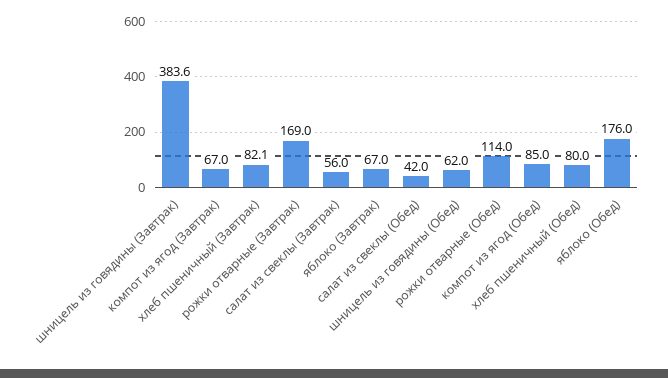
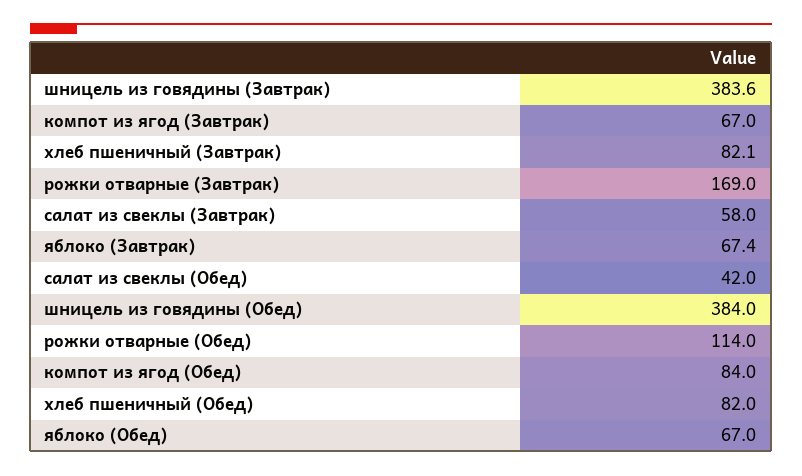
  {
    "шницель из говядины (Завтрак)": 383.6,
    "компот из ягод (Завтрак)": 67,
    "хлеб пшеничный (Завтрак)": 82.1,
    "рожки отварные (Завтрак)": 169,
-   "салат из свеклы (Завтрак)": 56,
+   "салат из свеклы (Завтрак)": 58,
-   "яблоко (Завтрак)": 67,
+   "яблоко (Завтрак)": 67.4,
    "салат из свеклы (Обед)": 42,
-   "шницель из говядины (Обед)": 62,
+   "шницель из говядины (Обед)": 384,
    "рожки отварные (Обед)": 114,
-   "компот из ягод (Обед)": 85,
+   "компот из ягод (Обед)": 84,
-   "хлеб пшеничный (Обед)": 80,
+   "хлеб пшеничный (Обед)": 82,
-   "яблоко (Обед)": 176
+   "яблоко (Обед)": 67
  }

